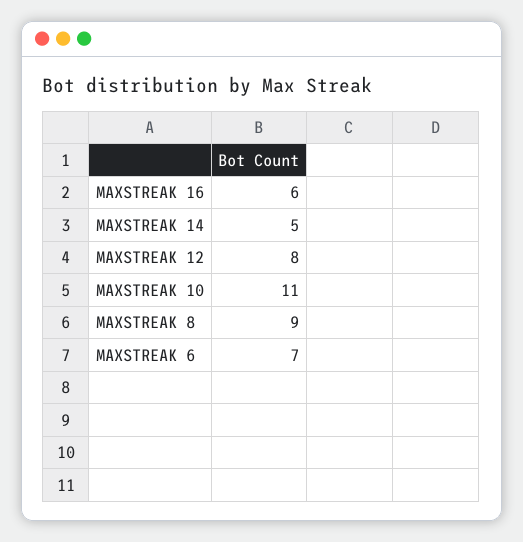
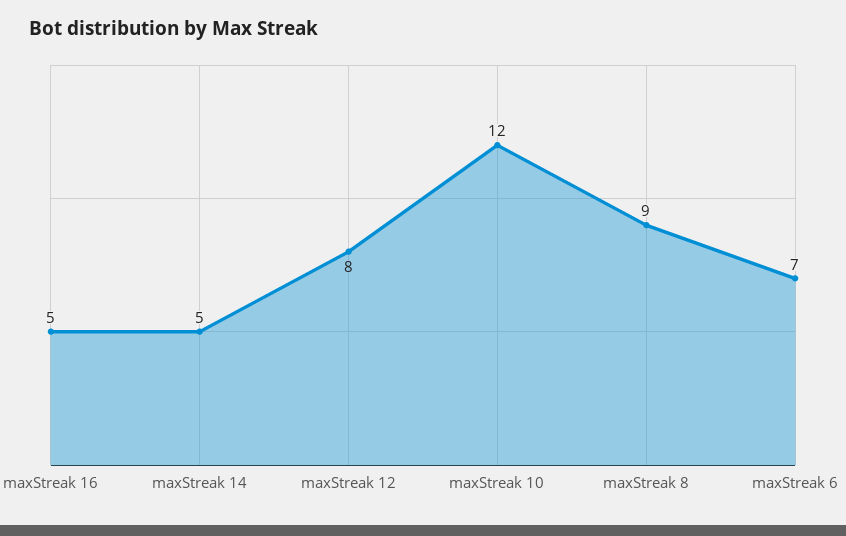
  {
-   "MAXSTREAK 16": 6,
+   "MAXSTREAK 16": 5,
    "MAXSTREAK 14": 5,
    "MAXSTREAK 12": 8,
-   "MAXSTREAK 10": 11,
+   "MAXSTREAK 10": 12,
    "MAXSTREAK 8": 9,
    "MAXSTREAK 6": 7
  }

